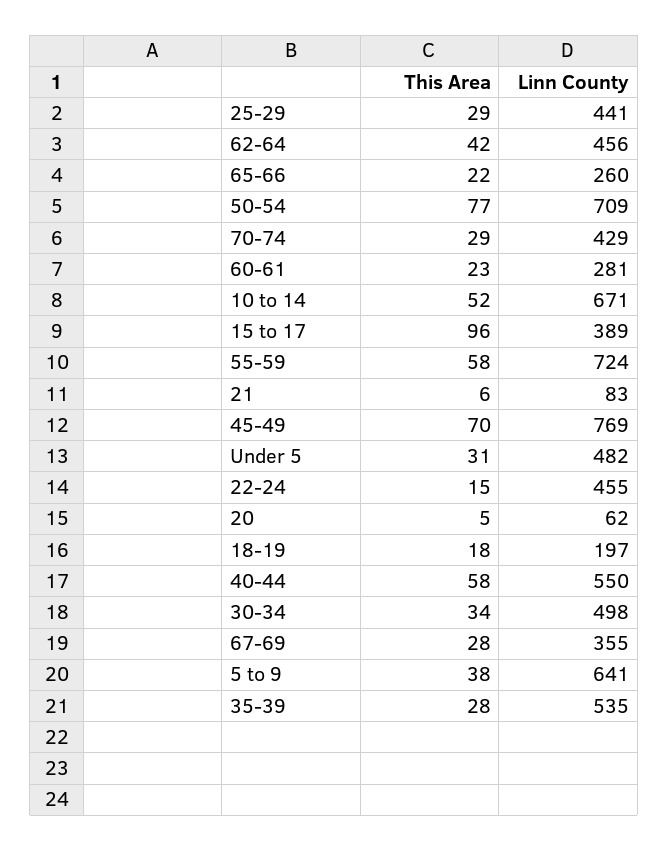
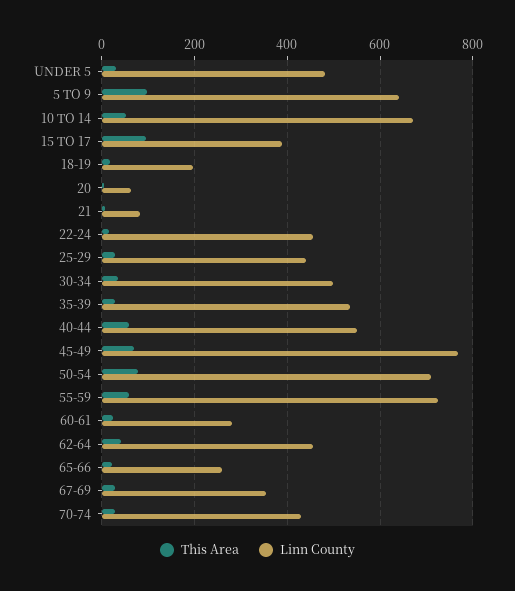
  {
    "This Area": {
      "25-29": 29,
      "62-64": 42,
      "65-66": 22,
      "50-54": 77,
      "70-74": 29,
      "60-61": 23,
      "10 to 14": 52,
      "15 to 17": 96,
      "55-59": 58,
      "21": 6,
      "45-49": 70,
      "Under 5": 31,
      "22-24": 15,
      "20": 5,
      "18-19": 18,
      "40-44": 58,
      "30-34": 34,
      "67-69": 28,
-     "5 to 9": 38,
+     "5 to 9": 100,
      "35-39": 28
    },
    "Linn County": {
      "25-29": 441,
      "62-64": 456,
      "65-66": 260,
      "50-54": 709,
      "70-74": 429,
      "60-61": 281,
      "10 to 14": 671,
      "15 to 17": 389,
      "55-59": 724,
      "21": 83,
      "45-49": 769,
      "Under 5": 482,
      "22-24": 455,
      "20": 62,
      "18-19": 197,
      "40-44": 550,
      "30-34": 498,
      "67-69": 355,
      "5 to 9": 641,
      "35-39": 535
    }
  }

